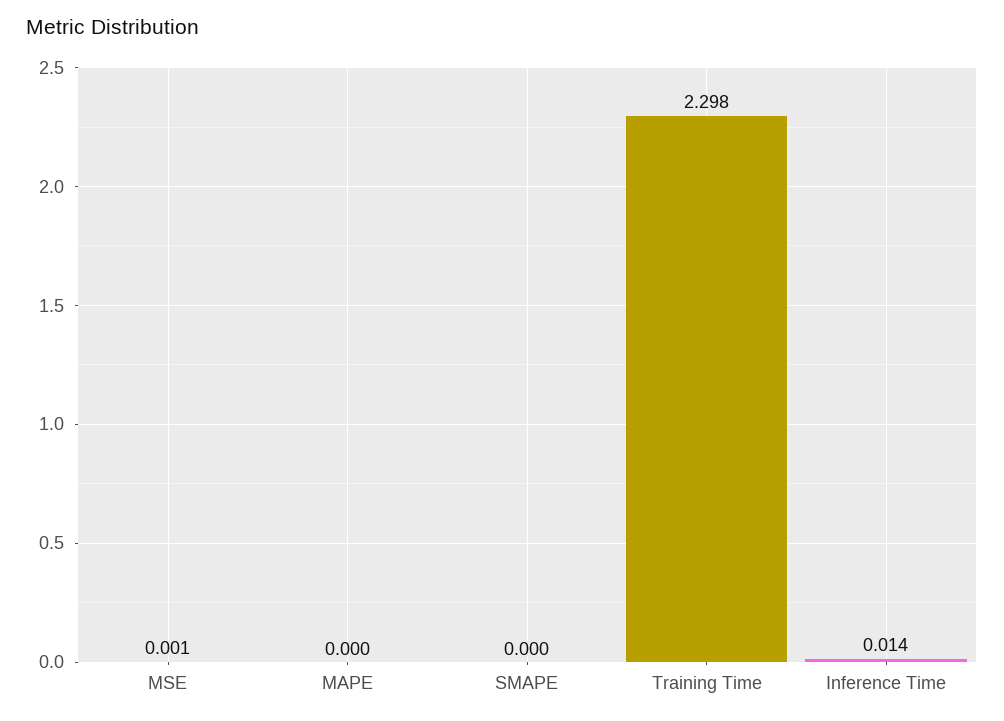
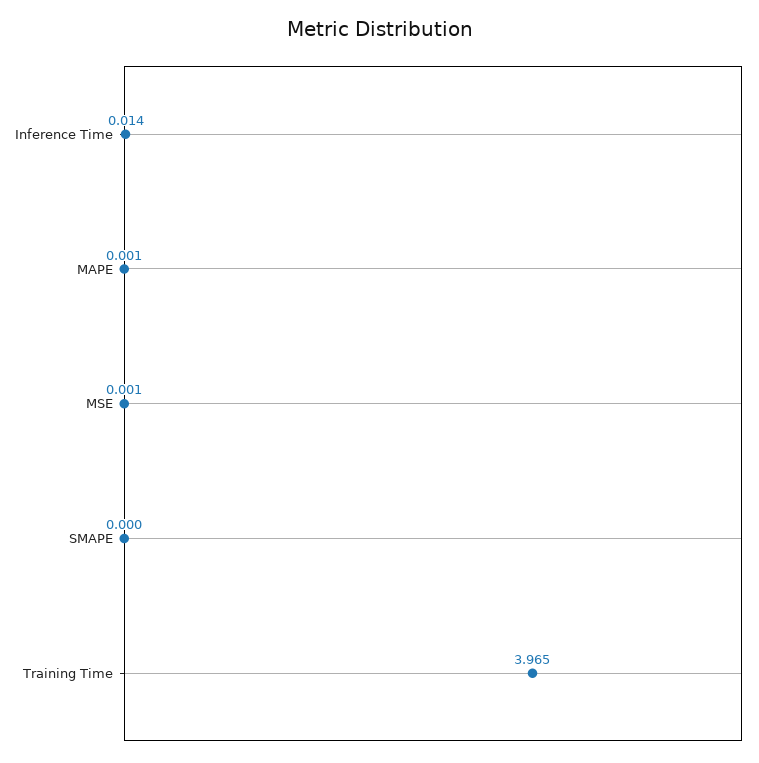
  {
    "MSE": 0.001,
-   "MAPE": 0,
+   "MAPE": 0.001,
    "SMAPE": 0,
-   "Training Time": 2.298,
+   "Training Time": 3.965,
    "Inference Time": 0.014
  }

